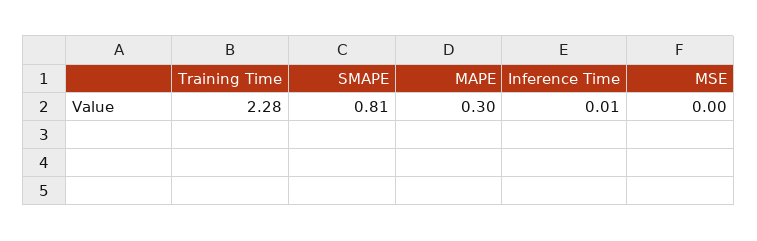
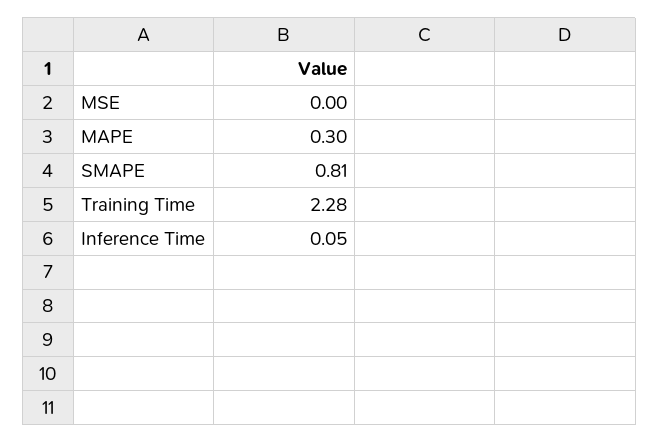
  {
    "Training Time": 2.28,
    "SMAPE": 0.81,
    "MAPE": 0.3,
-   "Inference Time": 0.01,
+   "Inference Time": 0.05,
    "MSE": 0
  }

